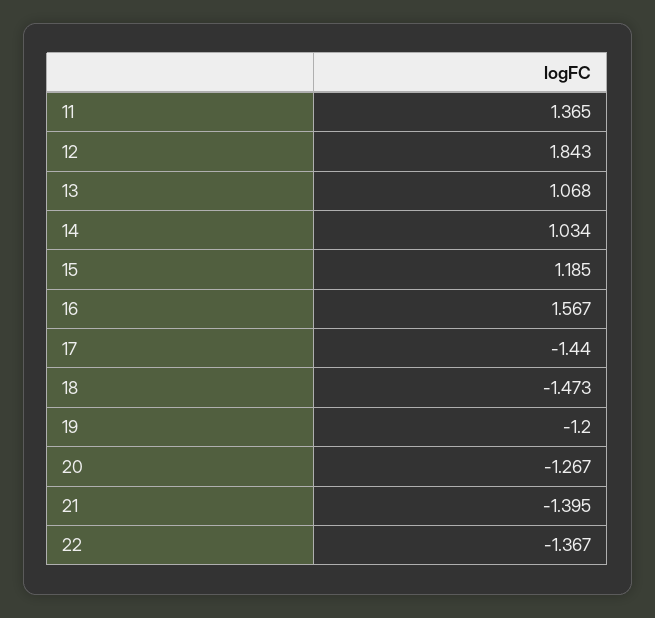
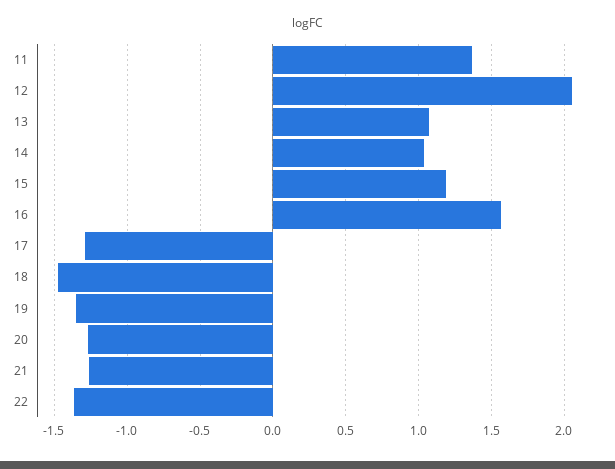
  {
    "11": 1.365,
-   "12": 1.843,
+   "12": 2.05,
    "13": 1.068,
    "14": 1.034,
    "15": 1.185,
    "16": 1.567,
-   "17": -1.44,
+   "17": -1.3,
    "18": -1.473,
-   "19": -1.2,
+   "19": -1.35,
    "20": -1.267,
-   "21": -1.395,
+   "21": -1.25,
    "22": -1.367
  }

